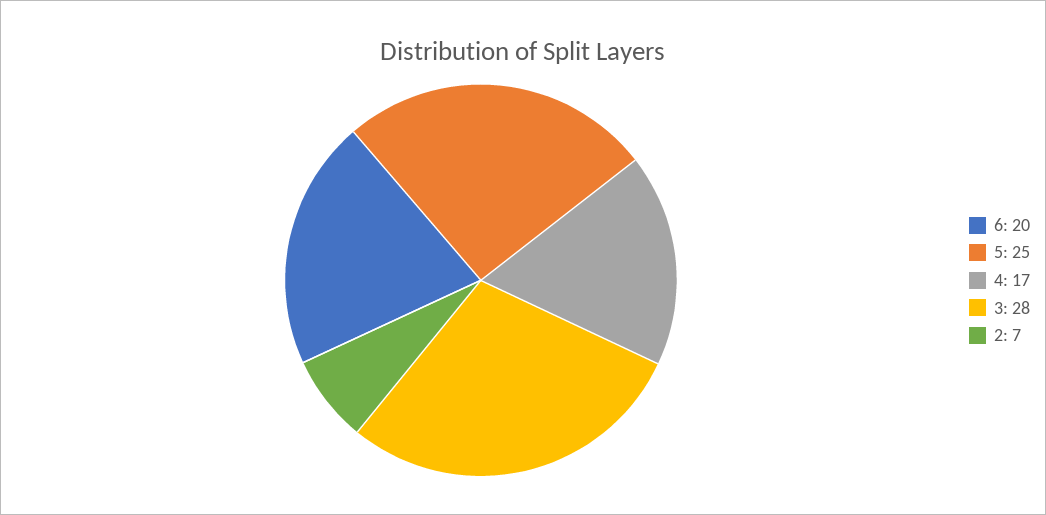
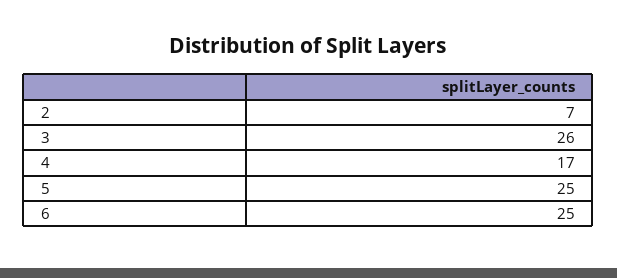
  {
-   "6": 20,
+   "6": 25,
    "5": 25,
    "4": 17,
-   "3": 28,
+   "3": 26,
    "2": 7
  }

